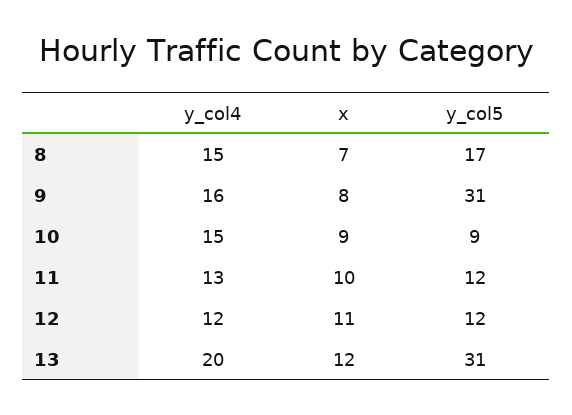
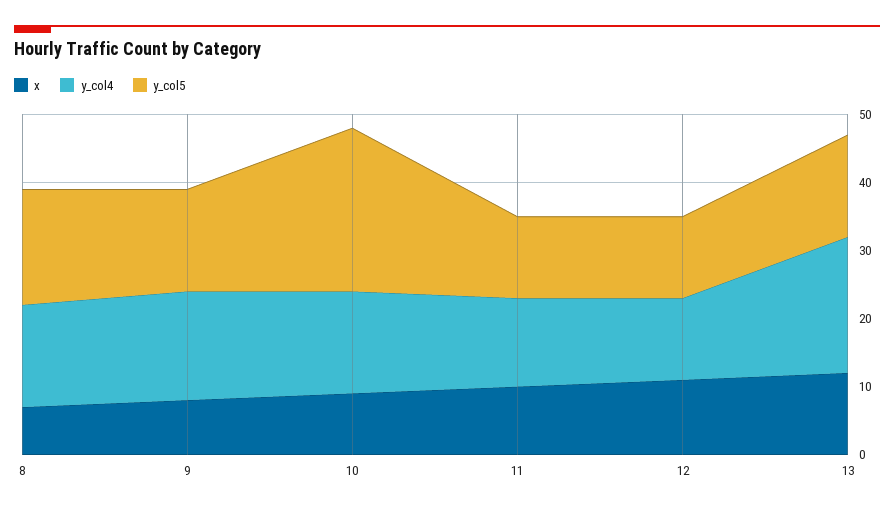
  {
    "y_col4": {
      "8": 15,
      "9": 16,
      "10": 15,
      "11": 13,
      "12": 12,
      "13": 20
    },
    "x": {
      "8": 7,
      "9": 8,
      "10": 9,
      "11": 10,
      "12": 11,
      "13": 12
    },
    "y_col5": {
      "8": 17,
-     "9": 31,
+     "9": 15,
-     "10": 9,
+     "10": 25,
      "11": 12,
      "12": 12,
-     "13": 31
+     "13": 15
    }
  }

